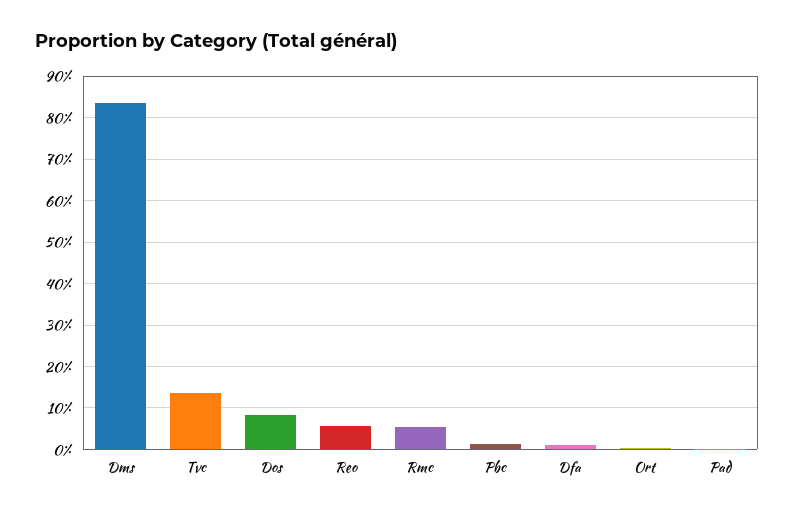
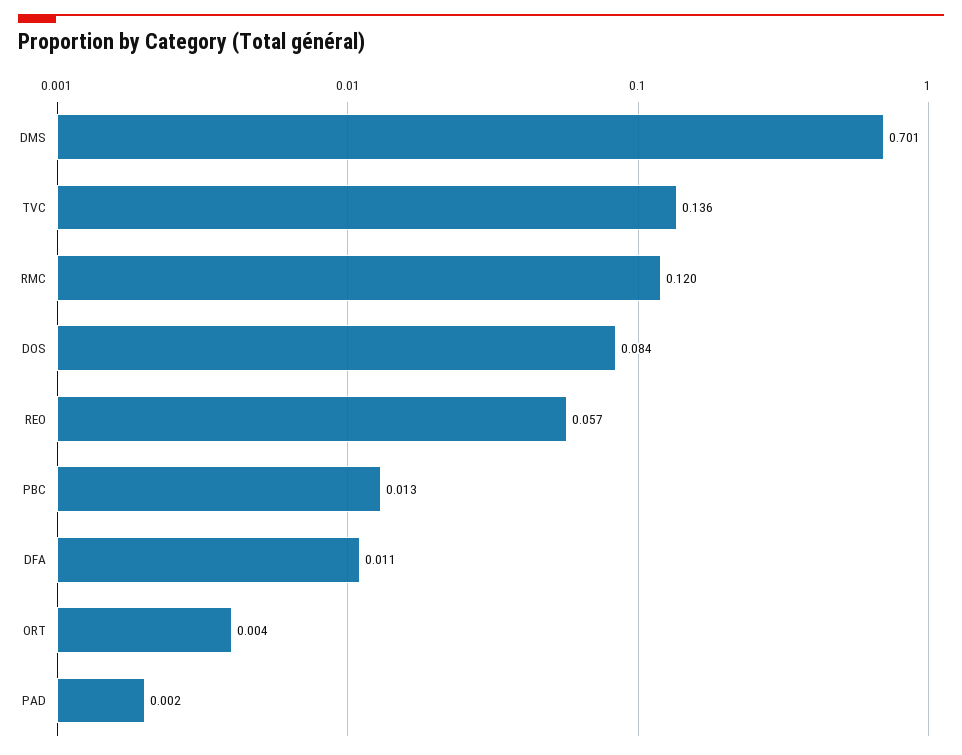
  {
-   "Dms": 0.84,
+   "Dms": 0.701,
    "Tvc": 0.136,
    "Dos": 0.084,
    "Reo": 0.057,
-   "Rmc": 0.06,
+   "Rmc": 0.12,
    "Pbc": 0.013,
    "Dfa": 0.011,
    "Ort": 0.004,
    "Pad": 0.002
  }

